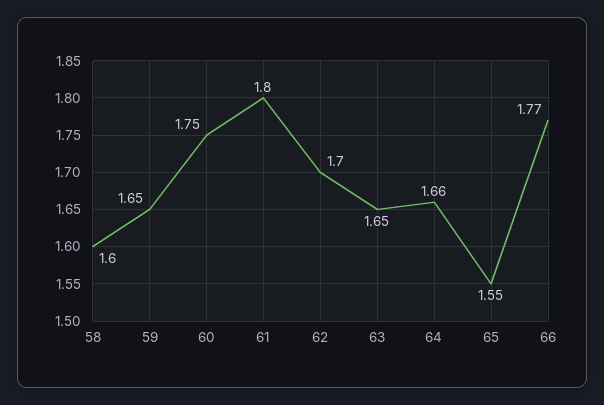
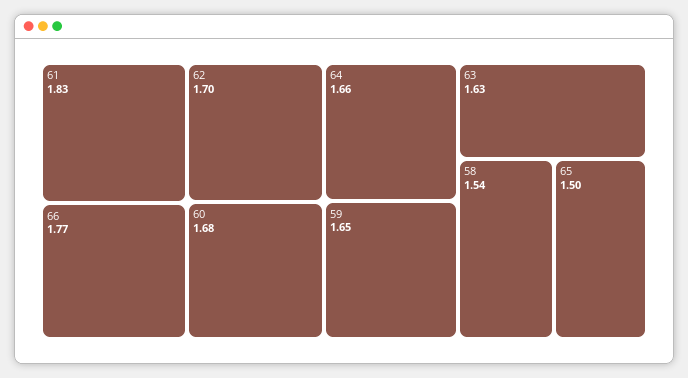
  {
-   "58": 1.6,
+   "58": 1.54,
    "59": 1.65,
-   "60": 1.75,
+   "60": 1.68,
-   "61": 1.8,
+   "61": 1.83,
    "62": 1.7,
-   "63": 1.65,
+   "63": 1.63,
    "64": 1.66,
-   "65": 1.55,
+   "65": 1.5,
    "66": 1.77
  }

